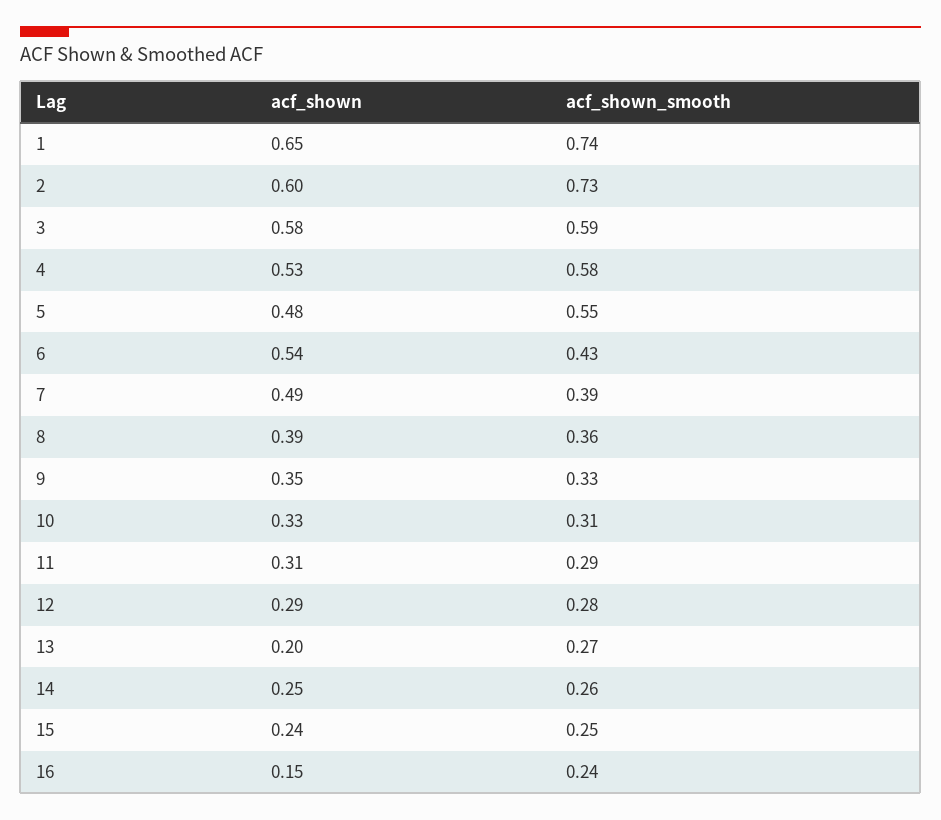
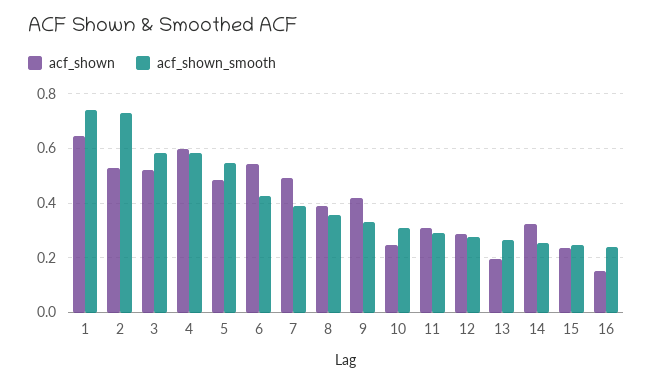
  {
    "acf_shown": {
      "1": 0.65,
-     "2": 0.6,
+     "2": 0.525,
-     "3": 0.58,
+     "3": 0.525,
-     "4": 0.53,
+     "4": 0.6,
      "5": 0.48,
      "6": 0.54,
      "7": 0.49,
      "8": 0.39,
-     "9": 0.35,
+     "9": 0.425,
-     "10": 0.33,
+     "10": 0.25,
      "11": 0.31,
      "12": 0.29,
      "13": 0.2,
-     "14": 0.25,
+     "14": 0.325,
      "15": 0.24,
      "16": 0.15
    },
    "acf_shown_smooth": {
      "1": 0.74,
      "2": 0.73,
      "3": 0.59,
      "4": 0.58,
      "5": 0.55,
      "6": 0.43,
      "7": 0.39,
      "8": 0.36,
      "9": 0.33,
      "10": 0.31,
      "11": 0.29,
      "12": 0.28,
      "13": 0.27,
      "14": 0.26,
      "15": 0.25,
      "16": 0.24
    }
  }

